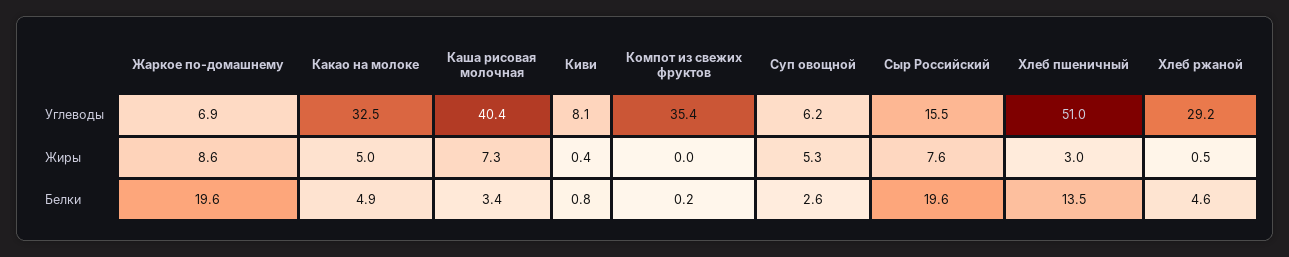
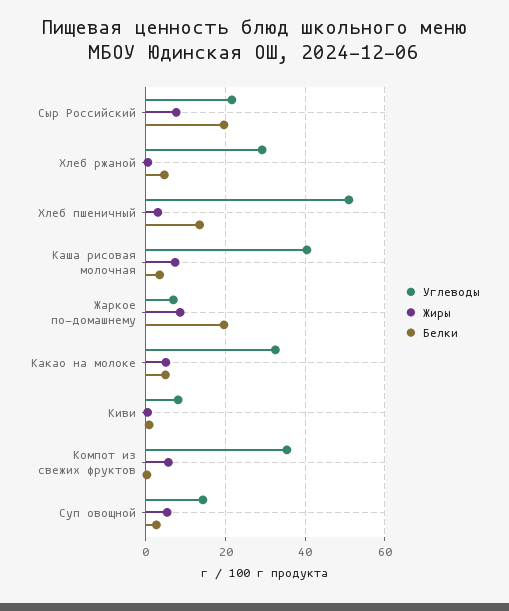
  {
    "Углеводы": {
      "Жаркое по-домашнему": 6.9,
      "Какао на молоке": 32.5,
      "Каша рисовая молочная": 40.4,
      "Киви": 8.1,
      "Компот из свежих фруктов": 35.4,
-     "Суп овощной": 6.2,
+     "Суп овощной": 14,
-     "Сыр Российский": 15.5,
+     "Сыр Российский": 22,
      "Хлеб пшеничный": 51,
      "Хлеб ржаной": 29.2
    },
    "Жиры": {
      "Жаркое по-домашнему": 8.6,
      "Какао на молоке": 5,
      "Каша рисовая молочная": 7.3,
      "Киви": 0.4,
-     "Компот из свежих фруктов": 0,
+     "Компот из свежих фруктов": 6,
      "Суп овощной": 5.3,
      "Сыр Российский": 7.6,
      "Хлеб пшеничный": 3,
      "Хлеб ржаной": 0.5
    },
    "Белки": {
      "Жаркое по-домашнему": 19.6,
      "Какао на молоке": 4.9,
      "Каша рисовая молочная": 3.4,
      "Киви": 0.8,
      "Компот из свежих фруктов": 0.2,
      "Суп овощной": 2.6,
      "Сыр Российский": 19.6,
      "Хлеб пшеничный": 13.5,
      "Хлеб ржаной": 4.6
    }
  }

